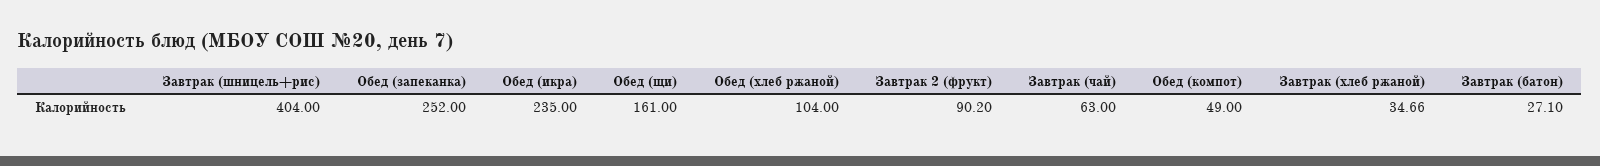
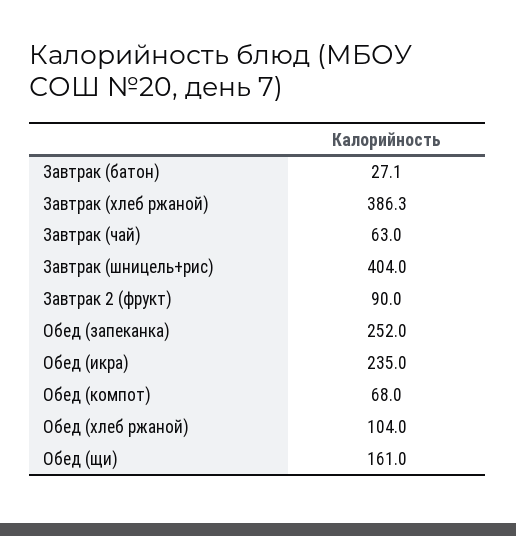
  {
    "Завтрак (шницель+рис)": 404,
    "Обед (запеканка)": 252,
    "Обед (икра)": 235,
    "Обед (щи)": 161,
    "Обед (хлеб ржаной)": 104,
-   "Завтрак 2 (фрукт)": 90.2,
+   "Завтрак 2 (фрукт)": 90,
    "Завтрак (чай)": 63,
-   "Обед (компот)": 49,
+   "Обед (компот)": 68,
-   "Завтрак (хлеб ржаной)": 34.66,
+   "Завтрак (хлеб ржаной)": 386.3,
    "Завтрак (батон)": 27.1
  }

